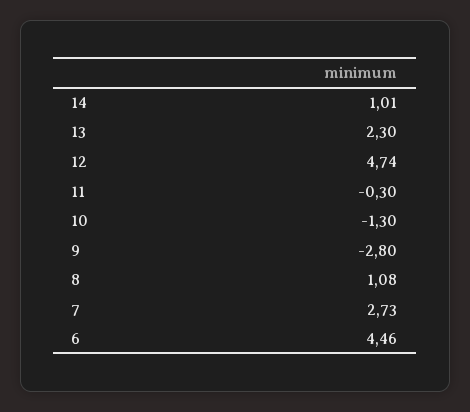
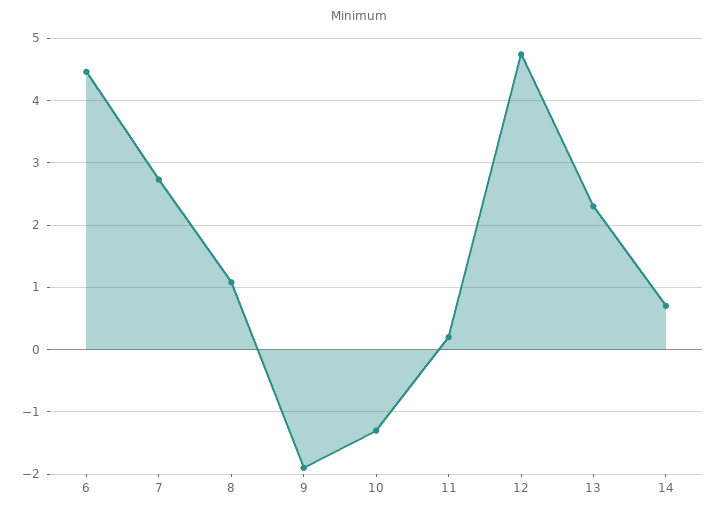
  {
-   "14": 1.01,
+   "14": 0.7,
    "13": 2.3,
    "12": 4.74,
-   "11": -0.3,
+   "11": 0.2,
    "10": -1.3,
-   "9": -2.8,
+   "9": -1.9,
    "8": 1.08,
    "7": 2.73,
    "6": 4.46
  }

